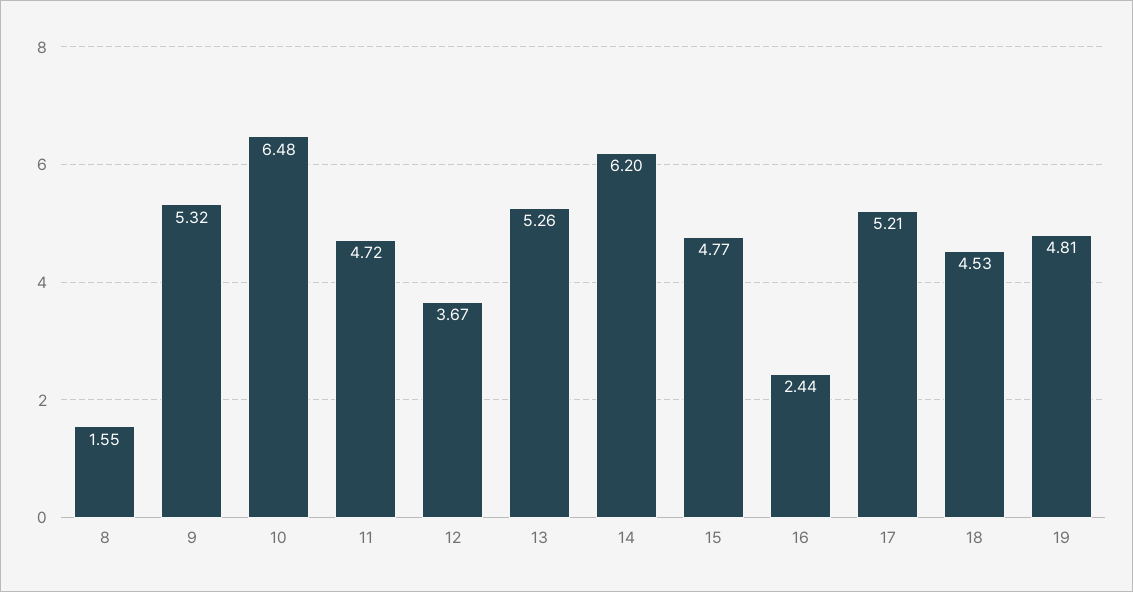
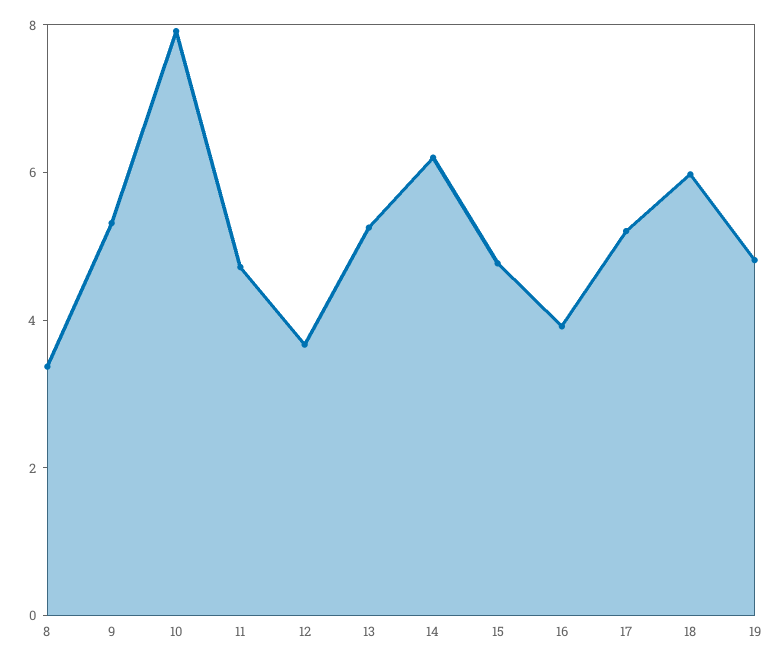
  {
-   "8": 1.55,
+   "8": 3.5,
    "9": 5.32,
-   "10": 6.48,
+   "10": 8,
    "11": 4.72,
    "12": 3.67,
    "13": 5.26,
    "14": 6.2,
    "15": 4.77,
-   "16": 2.44,
+   "16": 4,
    "17": 5.21,
-   "18": 4.53,
+   "18": 6,
    "19": 4.81
  }

